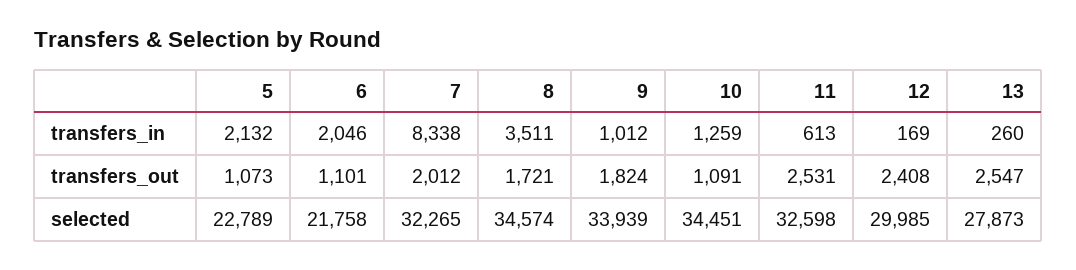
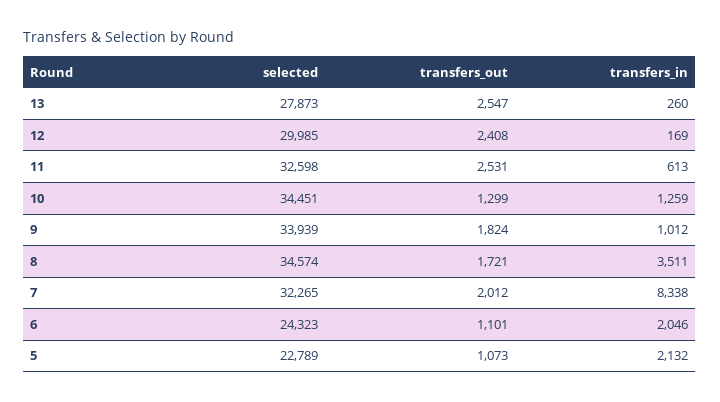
  {
    "5": {
      "transfers_in": 2132,
      "transfers_out": 1073,
      "selected": 22789
    },
    "6": {
      "transfers_in": 2046,
      "transfers_out": 1101,
-     "selected": 21758
+     "selected": 24323
    },
    "7": {
      "transfers_in": 8338,
      "transfers_out": 2012,
      "selected": 32265
    },
    "8": {
      "transfers_in": 3511,
      "transfers_out": 1721,
      "selected": 34574
    },
    "9": {
      "transfers_in": 1012,
      "transfers_out": 1824,
      "selected": 33939
    },
    "10": {
      "transfers_in": 1259,
-     "transfers_out": 1091,
+     "transfers_out": 1299,
      "selected": 34451
    },
    "11": {
      "transfers_in": 613,
      "transfers_out": 2531,
      "selected": 32598
    },
    "12": {
      "transfers_in": 169,
      "transfers_out": 2408,
      "selected": 29985
    },
    "13": {
      "transfers_in": 260,
      "transfers_out": 2547,
      "selected": 27873
    }
  }

